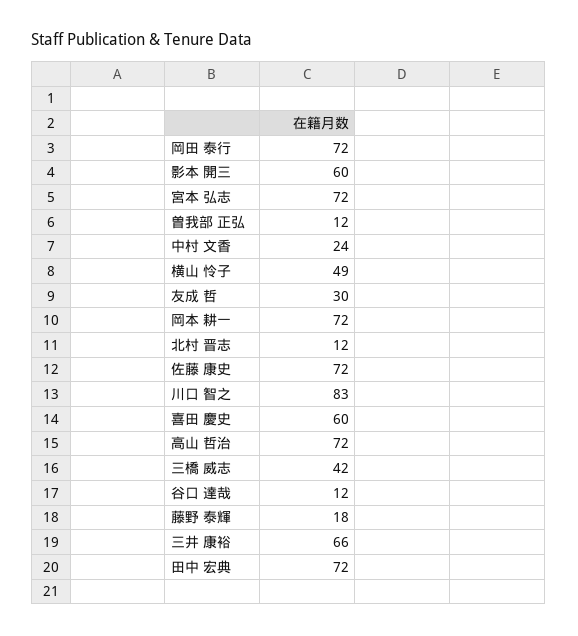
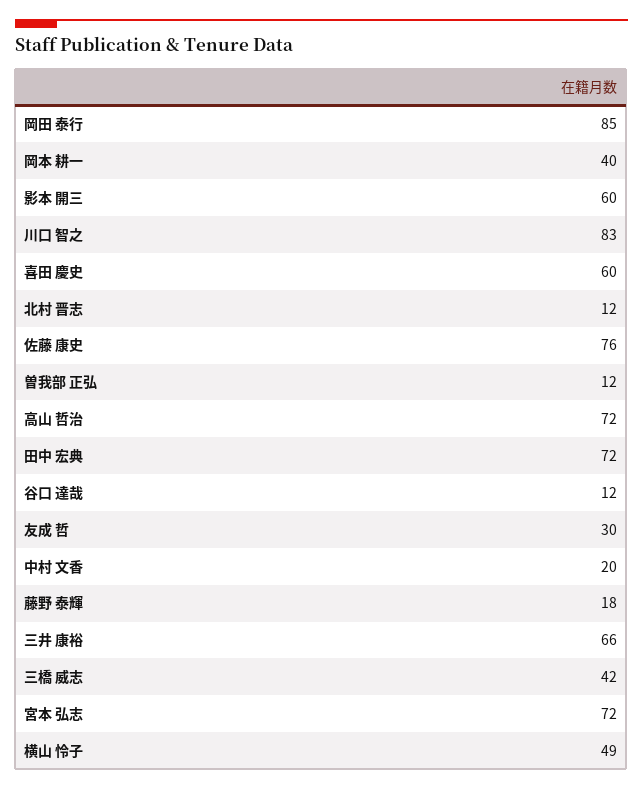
  {
-   "岡田 泰行": 72,
+   "岡田 泰行": 85,
    "影本 開三": 60,
    "宮本 弘志": 72,
    "曽我部 正弘": 12,
-   "中村 文香": 24,
+   "中村 文香": 20,
    "横山 怜子": 49,
    "友成 哲": 30,
-   "岡本 耕一": 72,
+   "岡本 耕一": 40,
    "北村 晋志": 12,
-   "佐藤 康史": 72,
+   "佐藤 康史": 76,
    "川口 智之": 83,
    "喜田 慶史": 60,
    "高山 哲治": 72,
    "三橋 威志": 42,
    "谷口 達哉": 12,
    "藤野 泰輝": 18,
    "三井 康裕": 66,
    "田中 宏典": 72
  }

